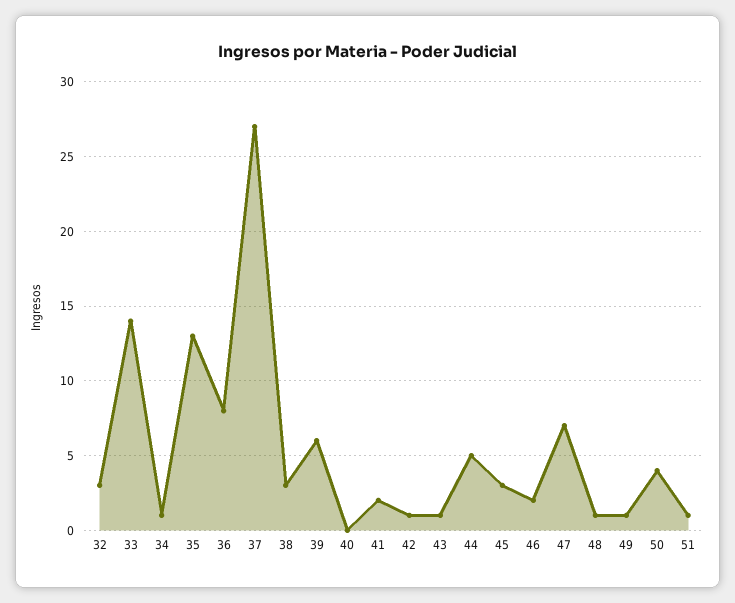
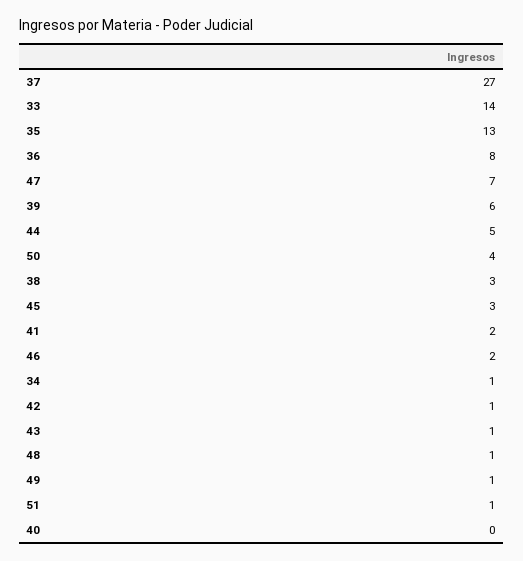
  {
-   "32": 3,
    "33": 14,
    "34": 1,
    "35": 13,
    "36": 8,
    "37": 27,
    "38": 3,
    "39": 6,
    "40": 0,
    "41": 2,
    "42": 1,
    "43": 1,
    "44": 5,
    "45": 3,
    "46": 2,
    "47": 7,
    "48": 1,
    "49": 1,
    "50": 4,
    "51": 1
  }

